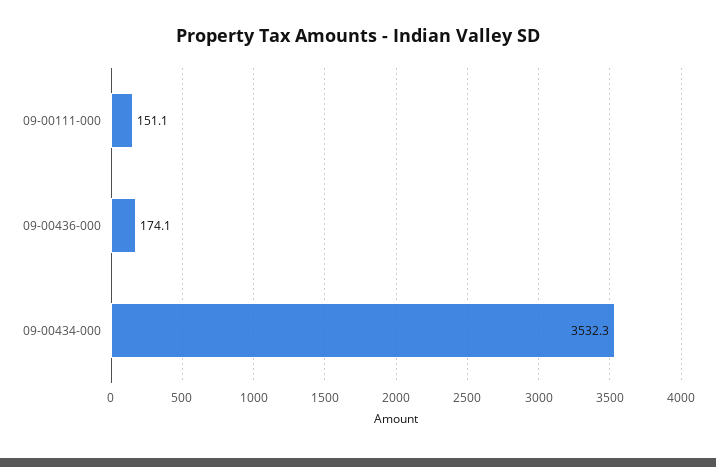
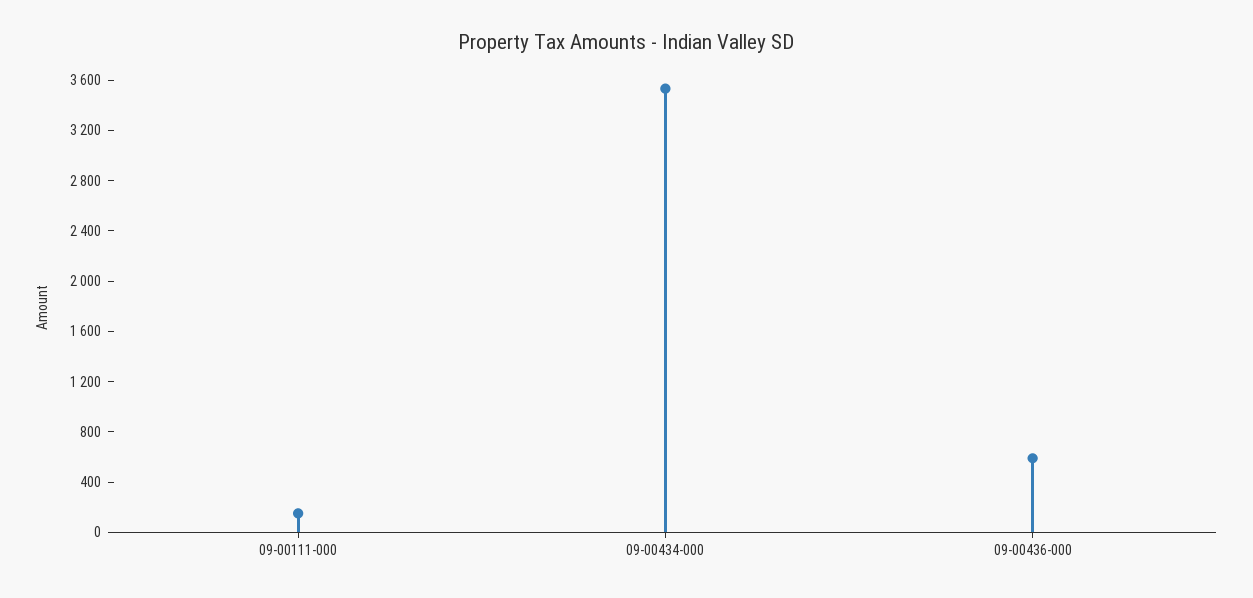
  {
    "09-00111-000": 151.1,
-   "09-00436-000": 174.1,
+   "09-00436-000": 600,
    "09-00434-000": 3532.3
  }

